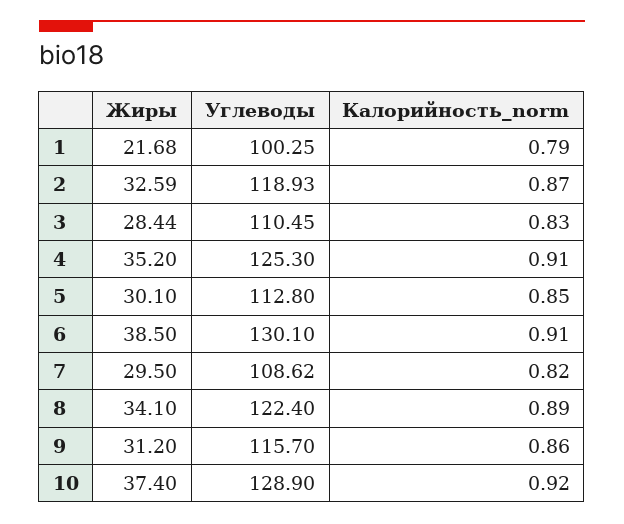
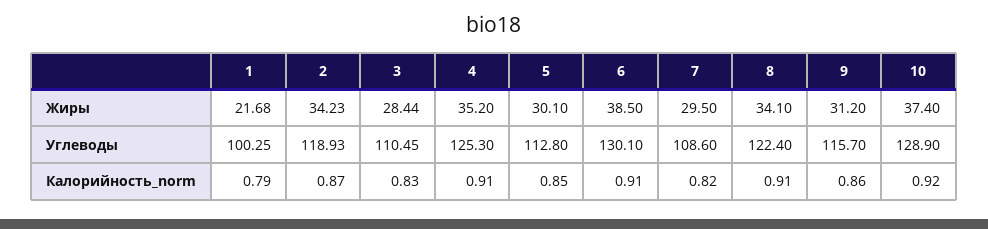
  {
    "Жиры": {
      "1": 21.68,
-     "2": 32.59,
+     "2": 34.23,
      "3": 28.44,
      "4": 35.2,
      "5": 30.1,
      "6": 38.5,
      "7": 29.5,
      "8": 34.1,
      "9": 31.2,
      "10": 37.4
    },
    "Углеводы": {
      "1": 100.25,
      "2": 118.93,
      "3": 110.45,
      "4": 125.3,
      "5": 112.8,
      "6": 130.1,
-     "7": 108.62,
+     "7": 108.6,
      "8": 122.4,
      "9": 115.7,
      "10": 128.9
    },
    "Калорийность_norm": {
      "1": 0.79,
      "2": 0.87,
      "3": 0.83,
      "4": 0.91,
      "5": 0.85,
      "6": 0.91,
      "7": 0.82,
-     "8": 0.89,
+     "8": 0.91,
      "9": 0.86,
      "10": 0.92
    }
  }

